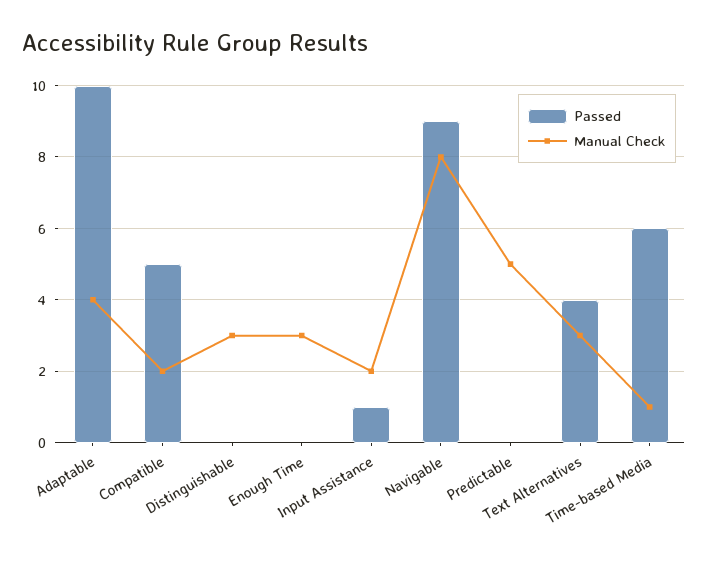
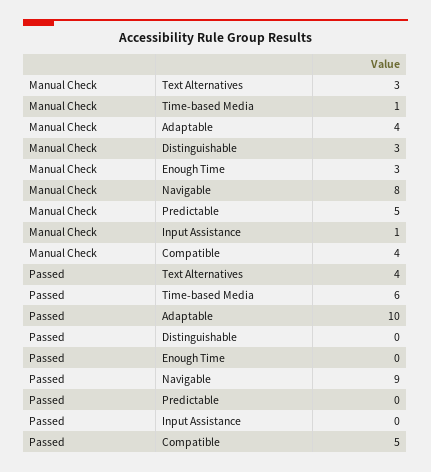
  {
    "Passed": {
      "Adaptable": 10,
      "Compatible": 5,
      "Distinguishable": 0,
      "Enough Time": 0,
-     "Input Assistance": 1,
+     "Input Assistance": 0,
      "Navigable": 9,
      "Predictable": 0,
      "Text Alternatives": 4,
      "Time-based Media": 6
    },
    "Manual Check": {
      "Adaptable": 4,
-     "Compatible": 2,
+     "Compatible": 4,
      "Distinguishable": 3,
      "Enough Time": 3,
-     "Input Assistance": 2,
+     "Input Assistance": 1,
      "Navigable": 8,
      "Predictable": 5,
      "Text Alternatives": 3,
      "Time-based Media": 1
    }
  }

